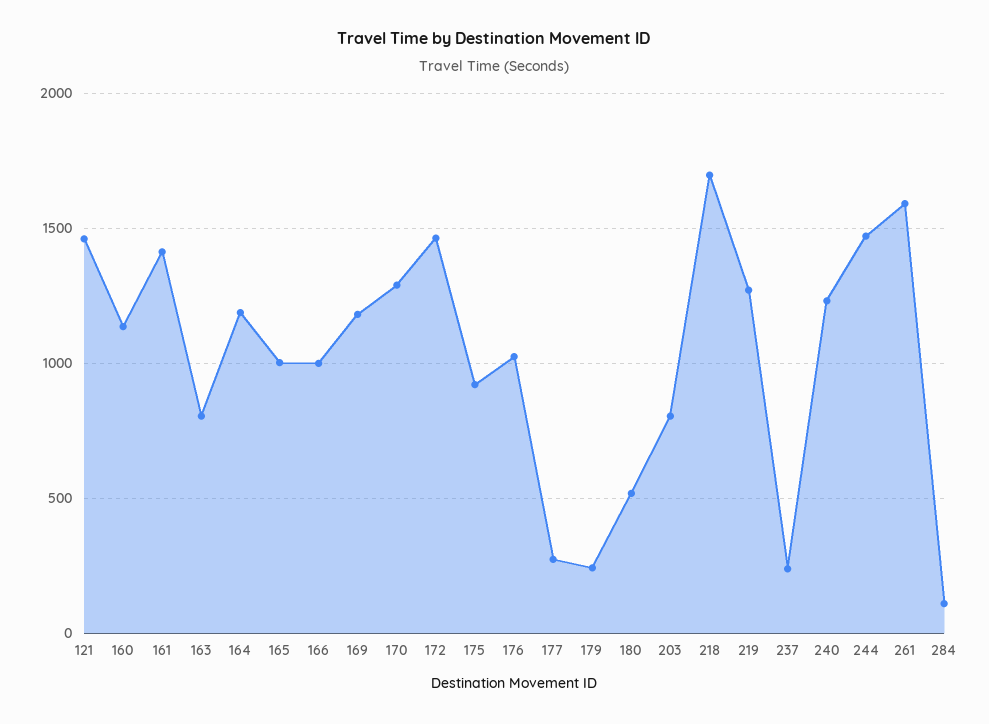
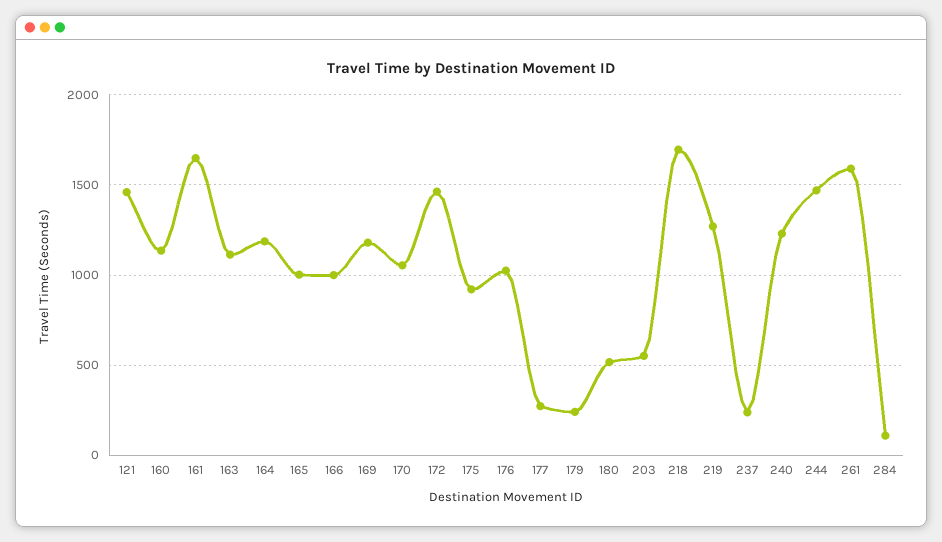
  {
    "121": 1450,
    "160": 1150,
-   "161": 1400,
+   "161": 1650,
-   "163": 800,
+   "163": 1100,
    "164": 1200,
    "165": 1000,
    "166": 1000,
    "169": 1200,
-   "170": 1300,
+   "170": 1050,
    "172": 1450,
    "175": 900,
    "176": 1000,
    "177": 250,
    "179": 250,
    "180": 500,
-   "203": 800,
+   "203": 550,
    "218": 1700,
    "219": 1250,
    "237": 250,
    "240": 1250,
    "244": 1450,
    "261": 1600,
    "284": 100
  }

